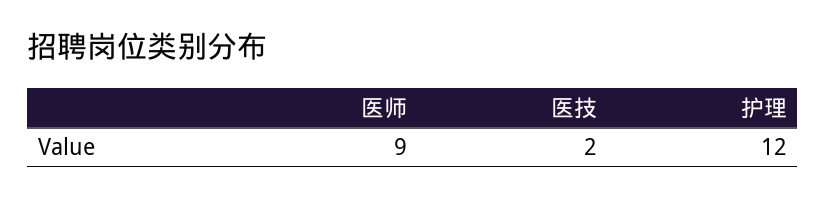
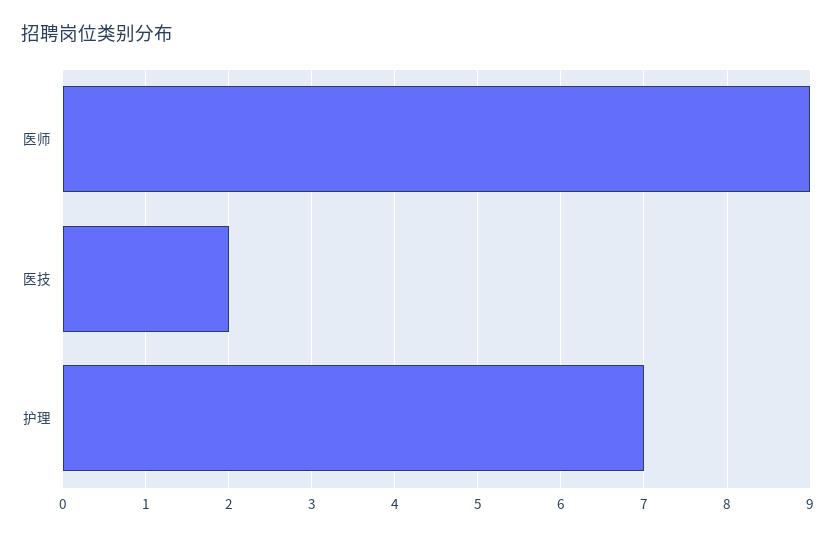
  {
    "医师": 9,
    "医技": 2,
-   "护理": 12
+   "护理": 7
  }

